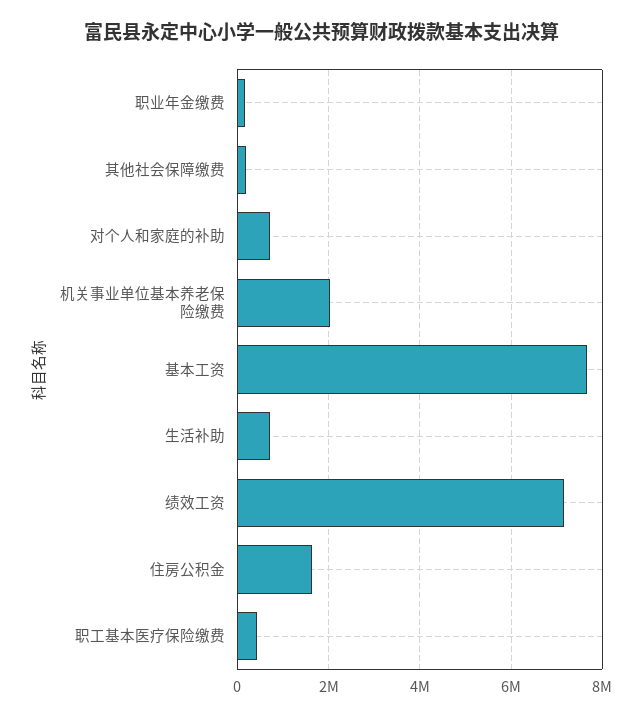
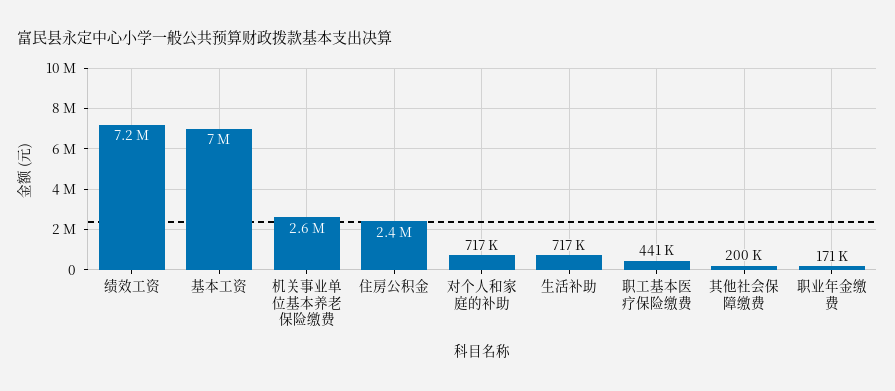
  {
    "职业年金缴费": 171000,
    "其他社会保障缴费": 200000,
    "对个人和家庭的补助": 717000,
-   "机关事业单位基本养老保险缴费": 2000000,
+   "机关事业单位基本养老保险缴费": 2600000,
-   "基本工资": 7600000,
+   "基本工资": 7000000,
    "生活补助": 717000,
    "绩效工资": 7200000,
-   "住房公积金": 1600000,
+   "住房公积金": 2400000,
    "职工基本医疗保险缴费": 441000
  }

